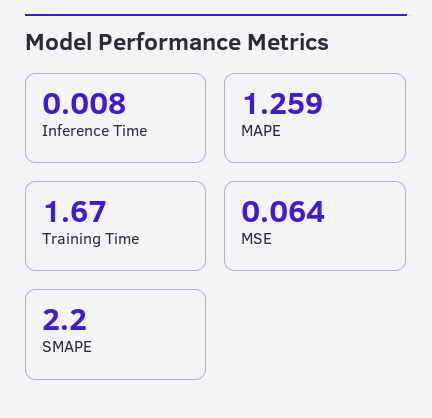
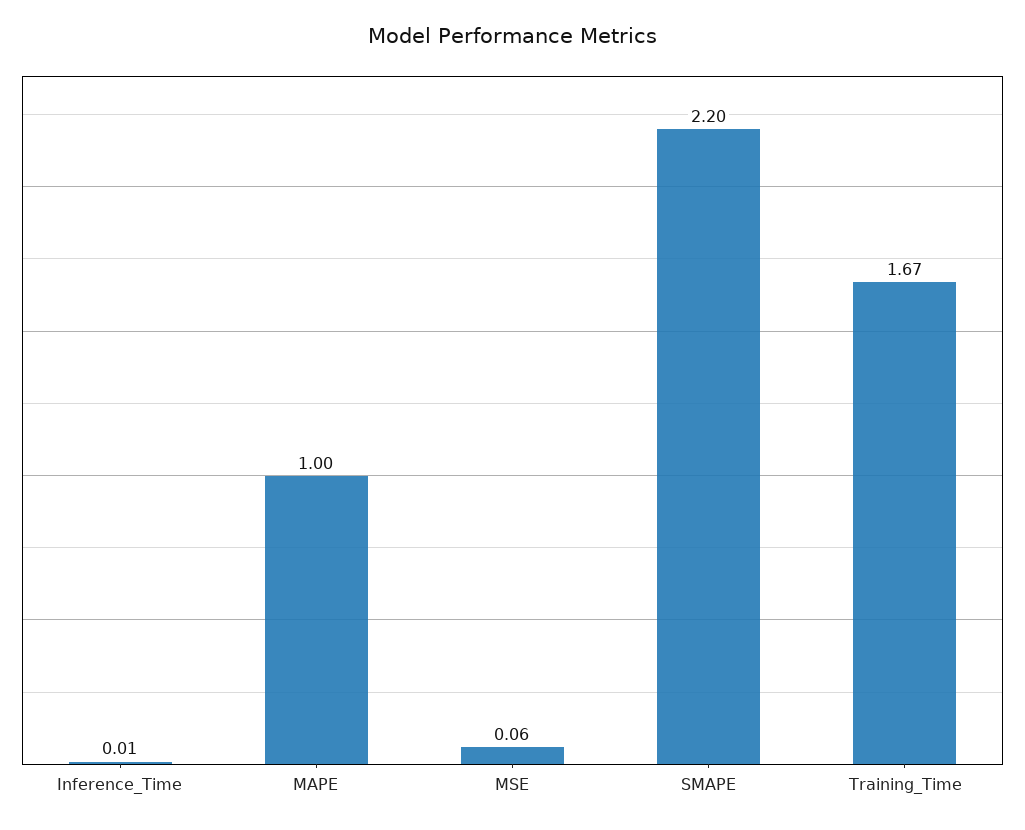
  {
    "Inference Time": 0.008,
-   "MAPE": 1.259,
+   "MAPE": 1,
    "Training Time": 1.67,
    "MSE": 0.064,
    "SMAPE": 2.2
  }

